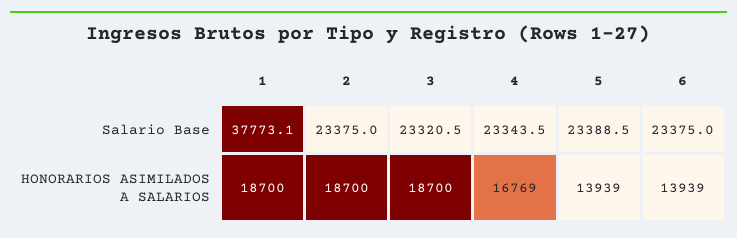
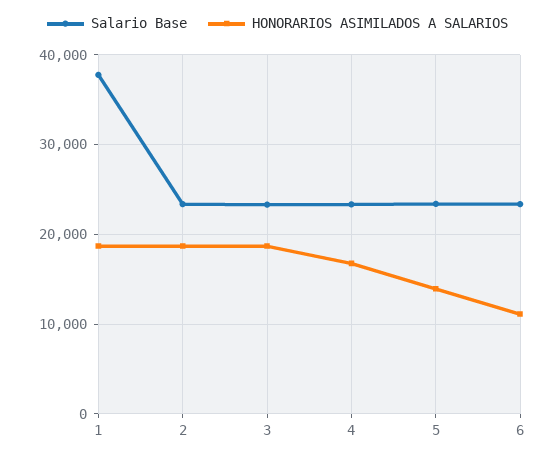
  {
    "Salario Base": {
      "1": 37773.1,
      "2": 23375,
      "3": 23320.5,
      "4": 23343.5,
      "5": 23388.5,
      "6": 23375
    },
    "HONORARIOS ASIMILADOS A SALARIOS": {
      "1": 18700,
      "2": 18700,
      "3": 18700,
      "4": 16769,
      "5": 13939,
-     "6": 13939
+     "6": 11000
    }
  }

